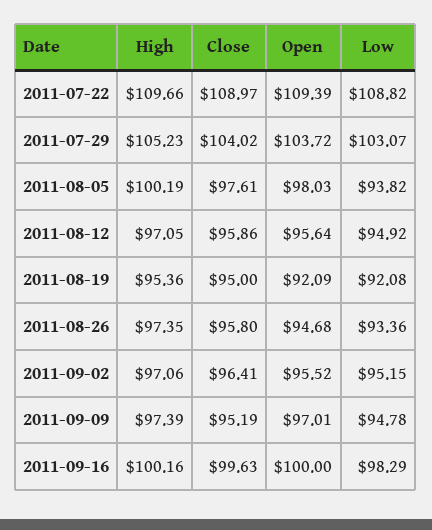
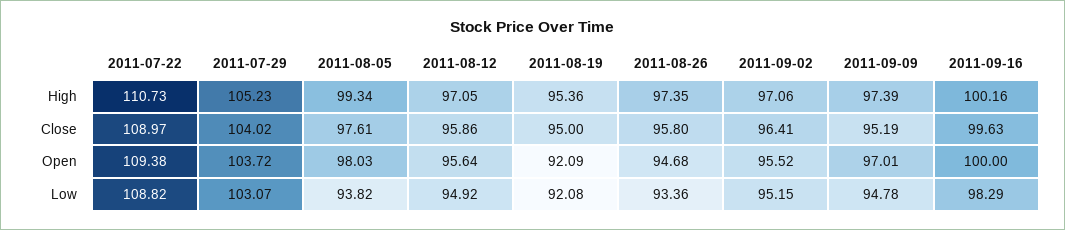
  {
    "High": {
-     "2011-07-22": 109.66,
+     "2011-07-22": 110.73,
      "2011-07-29": 105.23,
-     "2011-08-05": 100.19,
+     "2011-08-05": 99.34,
      "2011-08-12": 97.05,
      "2011-08-19": 95.36,
      "2011-08-26": 97.35,
      "2011-09-02": 97.06,
      "2011-09-09": 97.39,
      "2011-09-16": 100.16
    },
    "Close": {
      "2011-07-22": 108.97,
      "2011-07-29": 104.02,
      "2011-08-05": 97.61,
      "2011-08-12": 95.86,
      "2011-08-19": 95,
      "2011-08-26": 95.8,
      "2011-09-02": 96.41,
      "2011-09-09": 95.19,
      "2011-09-16": 99.63
    },
    "Open": {
-     "2011-07-22": 109.39,
+     "2011-07-22": 109.38,
      "2011-07-29": 103.72,
      "2011-08-05": 98.03,
      "2011-08-12": 95.64,
      "2011-08-19": 92.09,
      "2011-08-26": 94.68,
      "2011-09-02": 95.52,
      "2011-09-09": 97.01,
      "2011-09-16": 100
    },
    "Low": {
      "2011-07-22": 108.82,
      "2011-07-29": 103.07,
      "2011-08-05": 93.82,
      "2011-08-12": 94.92,
      "2011-08-19": 92.08,
      "2011-08-26": 93.36,
      "2011-09-02": 95.15,
      "2011-09-09": 94.78,
      "2011-09-16": 98.29
    }
  }

